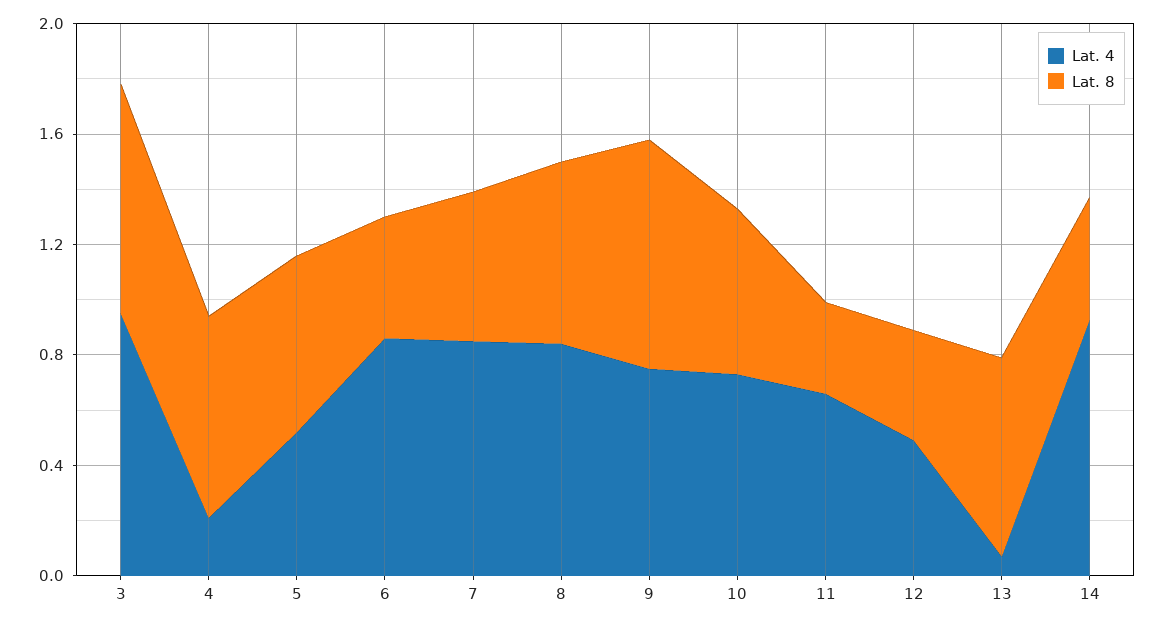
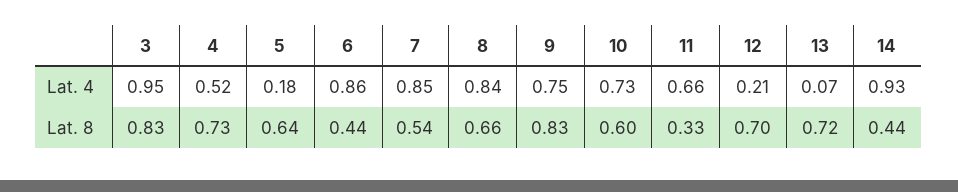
  {
    "Lat. 4": {
      "3": 0.95,
-     "4": 0.2,
+     "4": 0.52,
-     "5": 0.5,
+     "5": 0.18,
      "6": 0.86,
      "7": 0.85,
      "8": 0.84,
      "9": 0.75,
      "10": 0.73,
      "11": 0.66,
-     "12": 0.5,
+     "12": 0.21,
      "13": 0.07,
      "14": 0.93
    },
    "Lat. 8": {
      "3": 0.83,
      "4": 0.73,
      "5": 0.64,
      "6": 0.44,
      "7": 0.54,
      "8": 0.66,
      "9": 0.83,
      "10": 0.6,
      "11": 0.33,
-     "12": 0.4,
+     "12": 0.7,
      "13": 0.72,
      "14": 0.44
    }
  }

